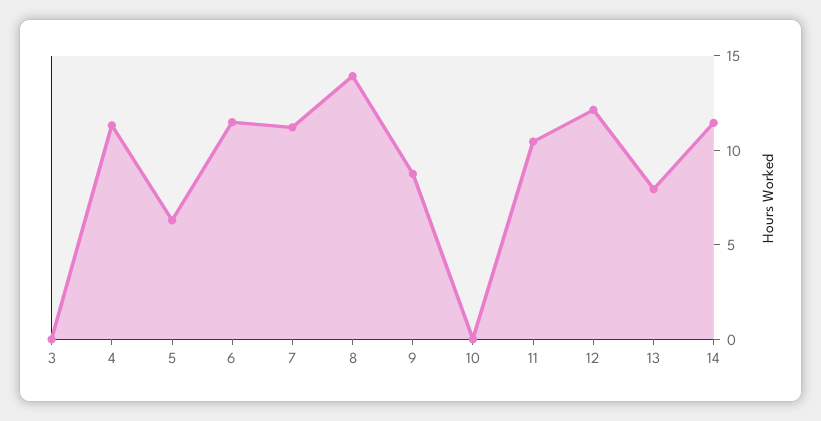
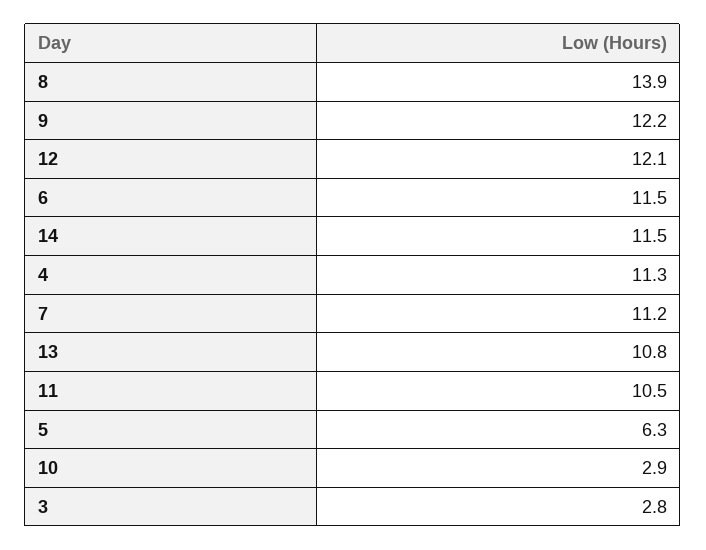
  {
-   "3": 0,
+   "3": 2.8,
    "4": 11.3,
    "5": 6.3,
    "6": 11.5,
    "7": 11.2,
    "8": 13.9,
-   "9": 9,
+   "9": 12.2,
-   "10": 0,
+   "10": 2.9,
    "11": 10.5,
    "12": 12.1,
-   "13": 8,
+   "13": 10.8,
    "14": 11.5
  }

